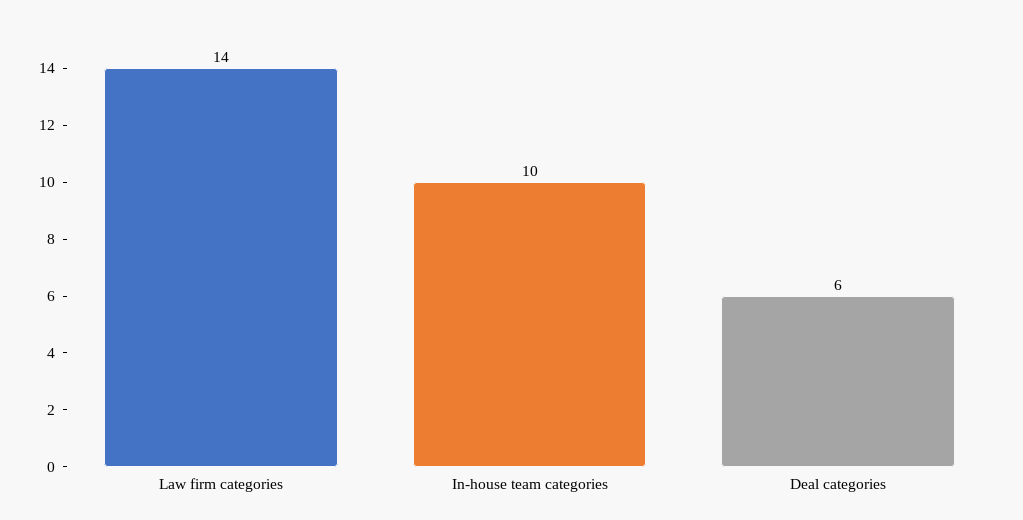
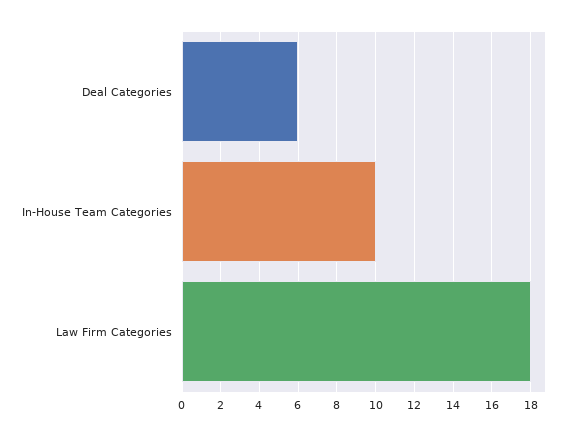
  {
-   "Law firm categories": 14,
+   "Law firm categories": 18,
    "In-house team categories": 10,
    "Deal categories": 6
  }

